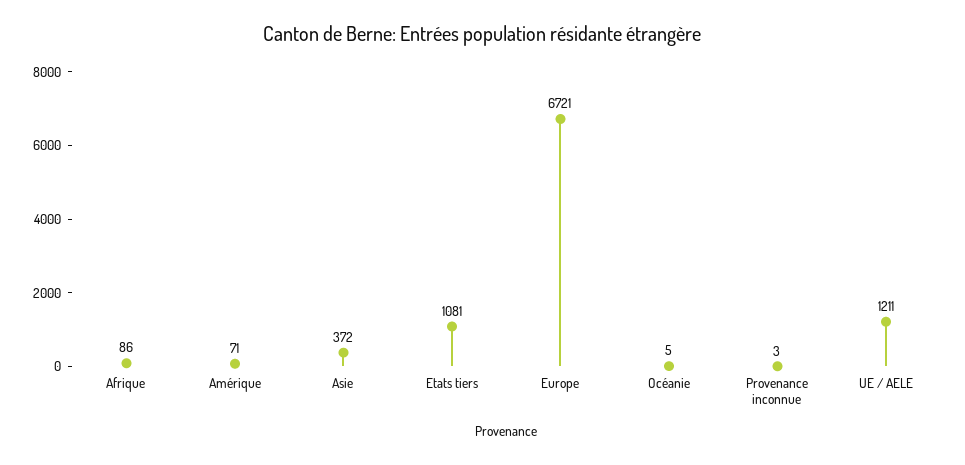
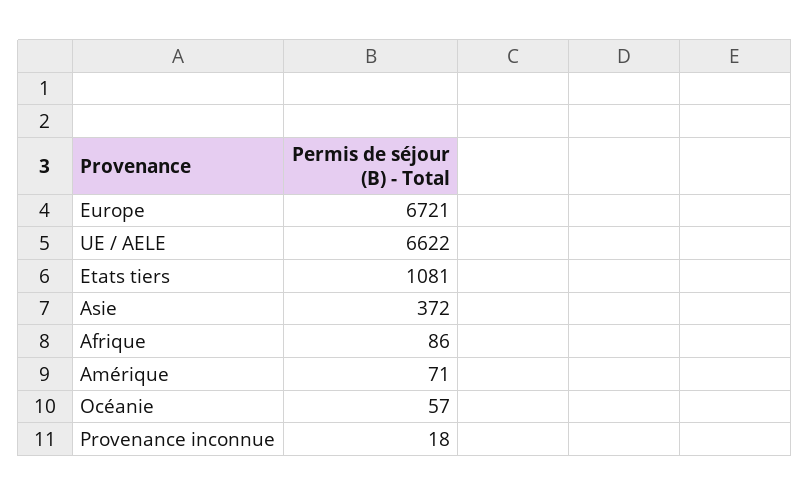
  {
    "Afrique": 86,
    "Amérique": 71,
    "Asie": 372,
    "Etats tiers": 1081,
    "Europe": 6721,
-   "Océanie": 5,
+   "Océanie": 57,
-   "Provenance inconnue": 3,
+   "Provenance inconnue": 18,
-   "UE / AELE": 1211
+   "UE / AELE": 6622
  }

